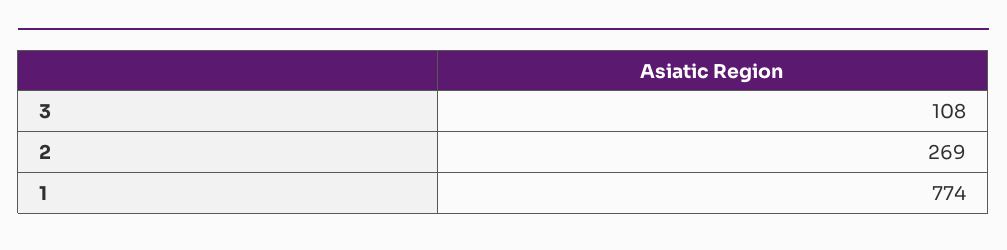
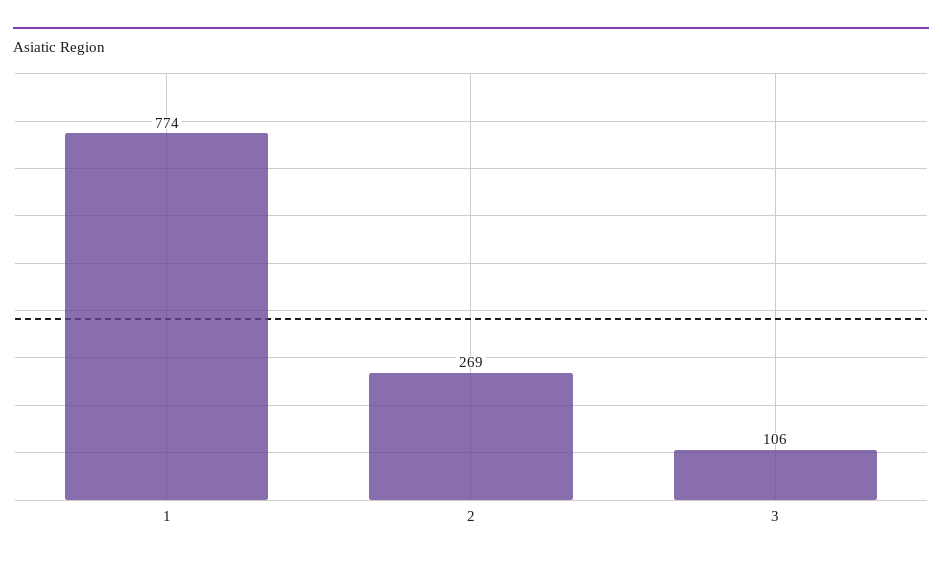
  {
-   "3": 108,
+   "3": 106,
    "2": 269,
    "1": 774
  }

